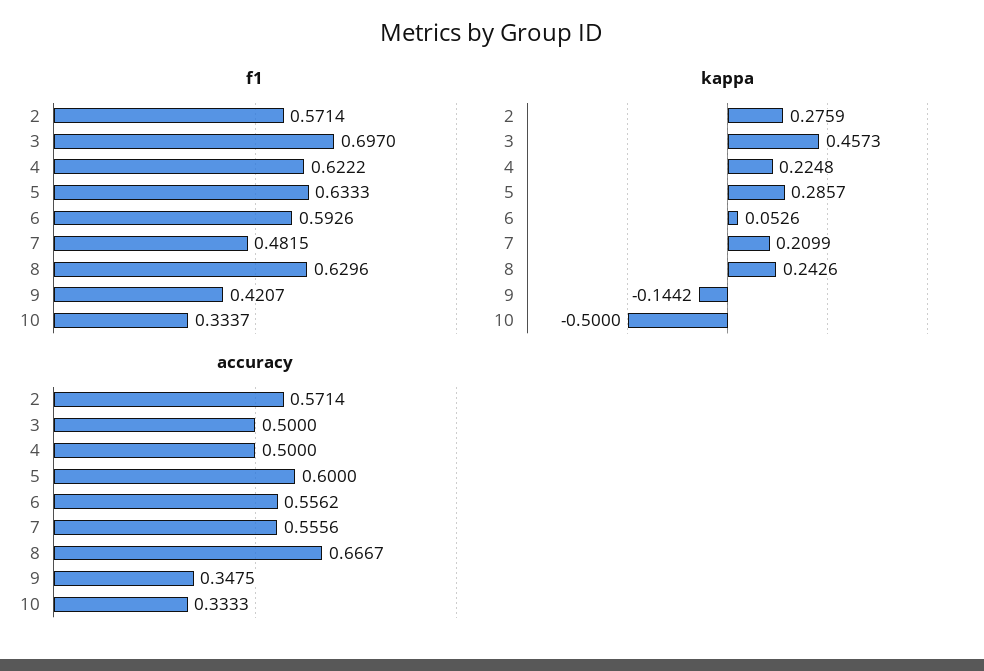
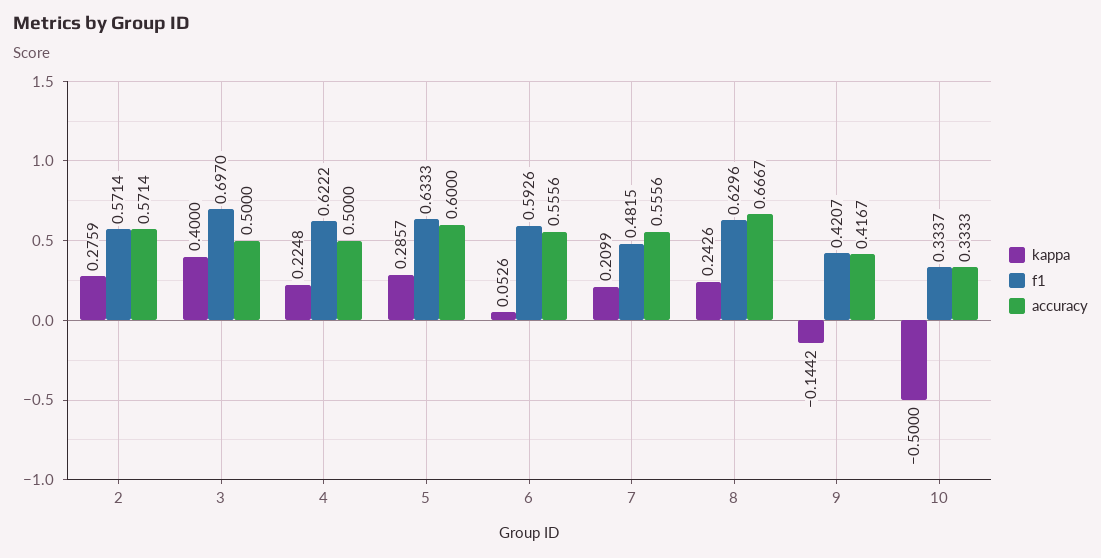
  {
    "f1": {
      "2": 0.5714,
      "3": 0.697,
      "4": 0.6222,
      "5": 0.6333,
      "6": 0.5926,
      "7": 0.4815,
      "8": 0.6296,
      "9": 0.4207,
      "10": 0.3337
    },
    "kappa": {
      "2": 0.2759,
-     "3": 0.4573,
+     "3": 0.4,
      "4": 0.2248,
      "5": 0.2857,
      "6": 0.0526,
      "7": 0.2099,
      "8": 0.2426,
      "9": -0.1442,
      "10": -0.5
    },
    "accuracy": {
      "2": 0.5714,
      "3": 0.5,
      "4": 0.5,
      "5": 0.6,
-     "6": 0.5562,
+     "6": 0.5556,
      "7": 0.5556,
      "8": 0.6667,
-     "9": 0.3475,
+     "9": 0.4167,
      "10": 0.3333
    }
  }

